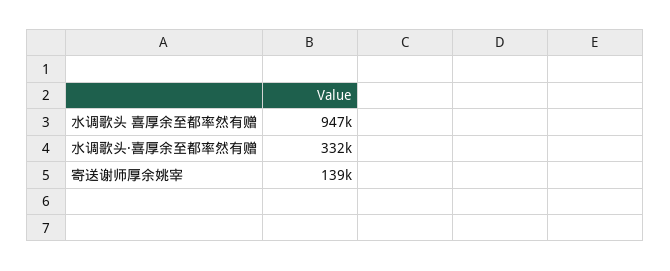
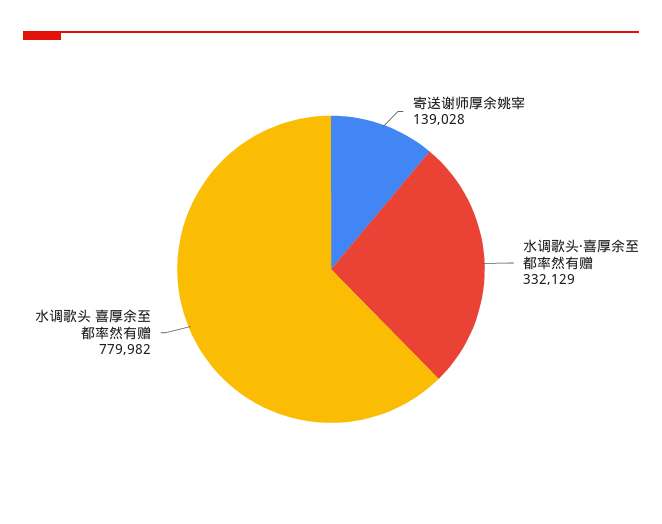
  {
-   "水调歌头 喜厚余至都率然有赠": 947000,
+   "水调歌头 喜厚余至都率然有赠": 779982,
    "水调歌头·喜厚余至都率然有赠": 332129,
    "寄送谢师厚余姚宰": 139028
  }

